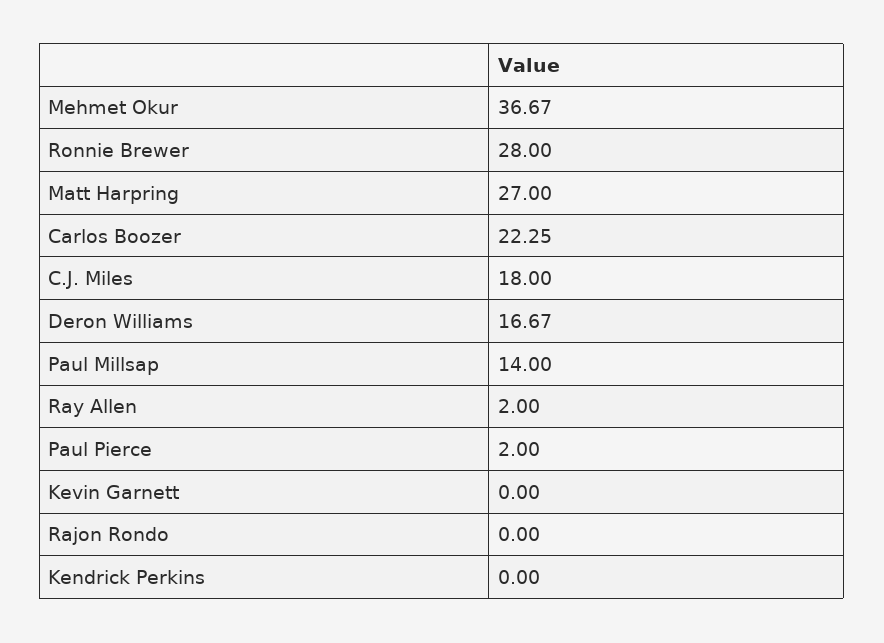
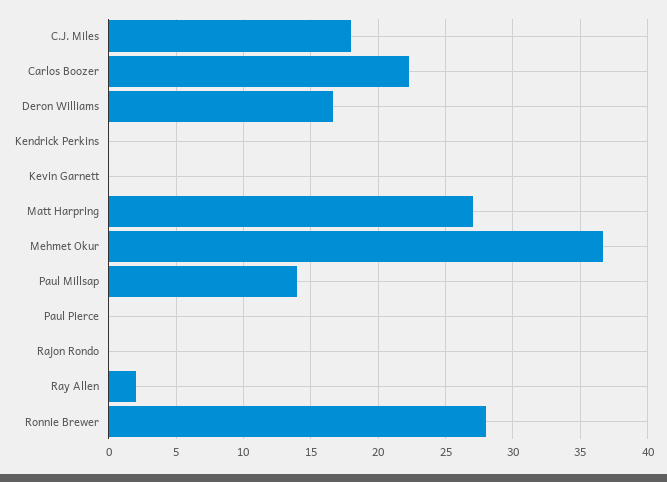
  {
    "Mehmet Okur": 36.67,
    "Ronnie Brewer": 28,
    "Matt Harpring": 27,
    "Carlos Boozer": 22.25,
    "C.J. Miles": 18,
    "Deron Williams": 16.67,
    "Paul Millsap": 14,
    "Ray Allen": 2,
-   "Paul Pierce": 2,
+   "Paul Pierce": 0,
    "Kevin Garnett": 0,
    "Rajon Rondo": 0,
    "Kendrick Perkins": 0
  }

